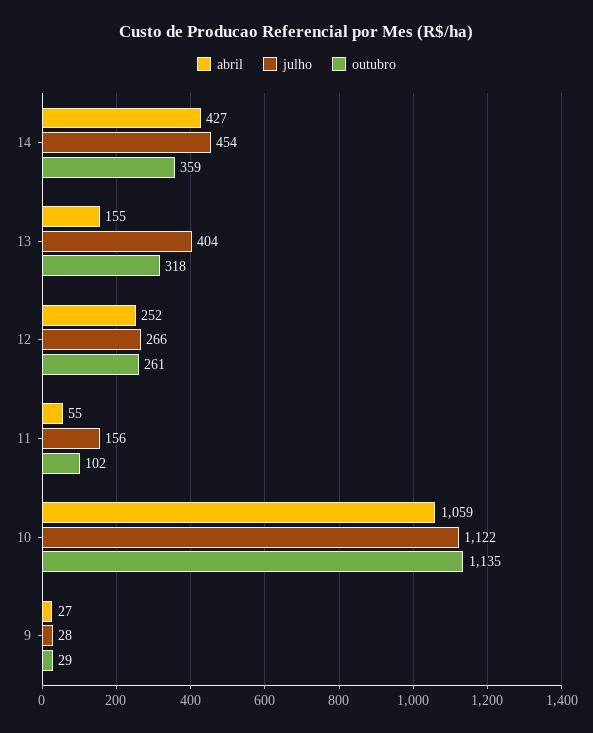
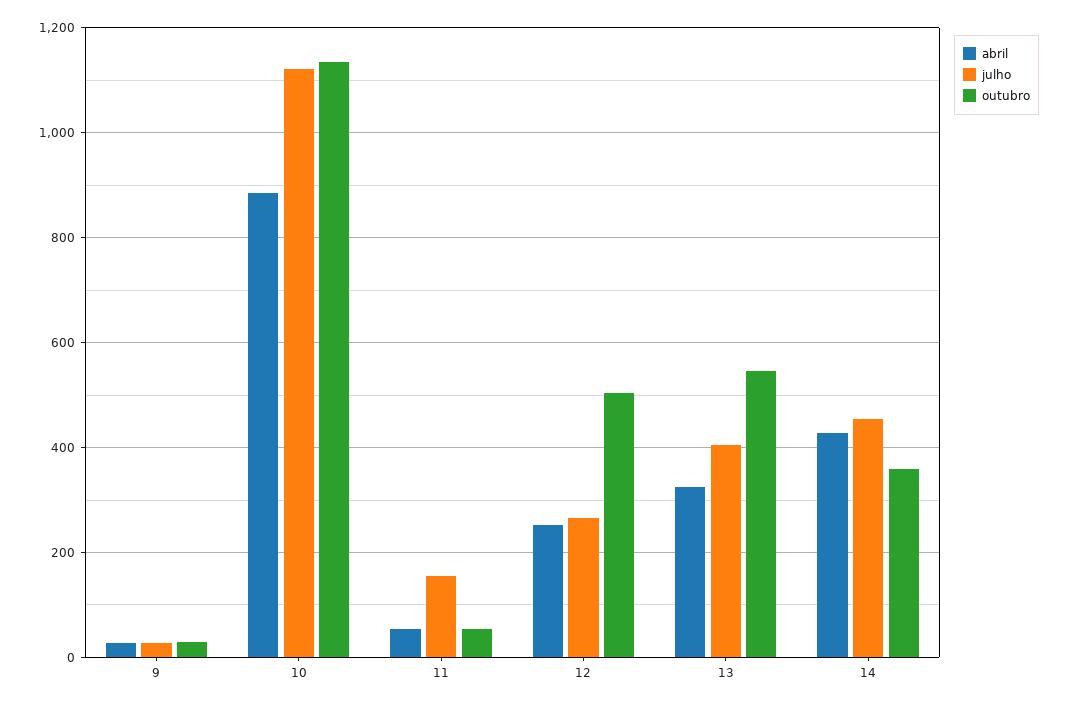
  {
    "abril": {
      "14": 427,
-     "13": 155,
+     "13": 320,
      "12": 252,
      "11": 55,
-     "10": 1059,
+     "10": 880,
      "9": 27
    },
    "julho": {
      "14": 454,
      "13": 404,
      "12": 266,
      "11": 156,
      "10": 1122,
      "9": 28
    },
    "outubro": {
      "14": 359,
-     "13": 318,
+     "13": 540,
-     "12": 261,
+     "12": 500,
-     "11": 102,
+     "11": 60,
      "10": 1135,
      "9": 29
    }
  }

